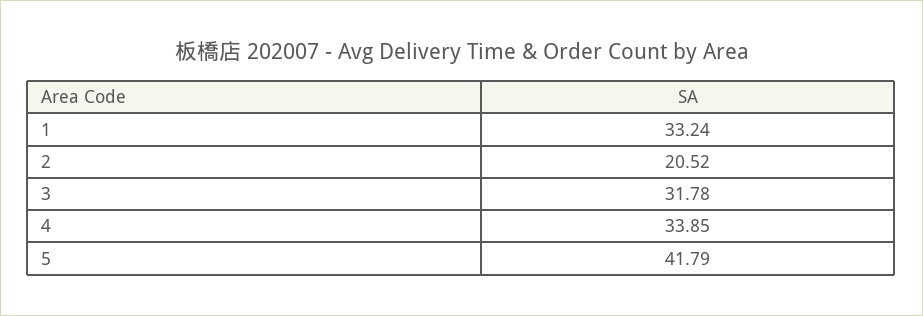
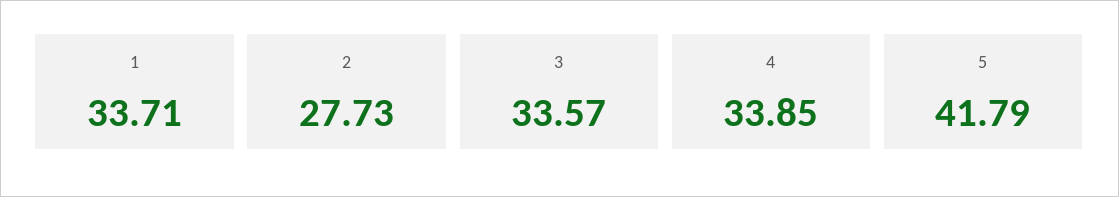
  {
-   "1": 33.24,
+   "1": 33.71,
-   "2": 20.52,
+   "2": 27.73,
-   "3": 31.78,
+   "3": 33.57,
    "4": 33.85,
    "5": 41.79
  }

